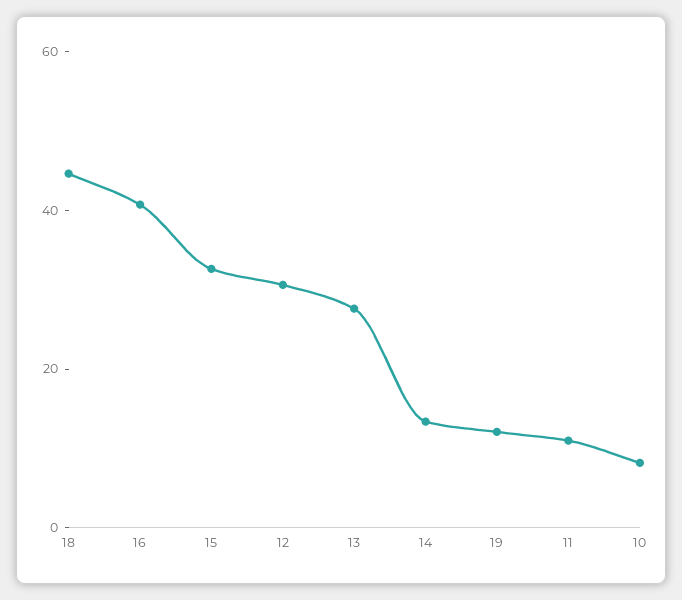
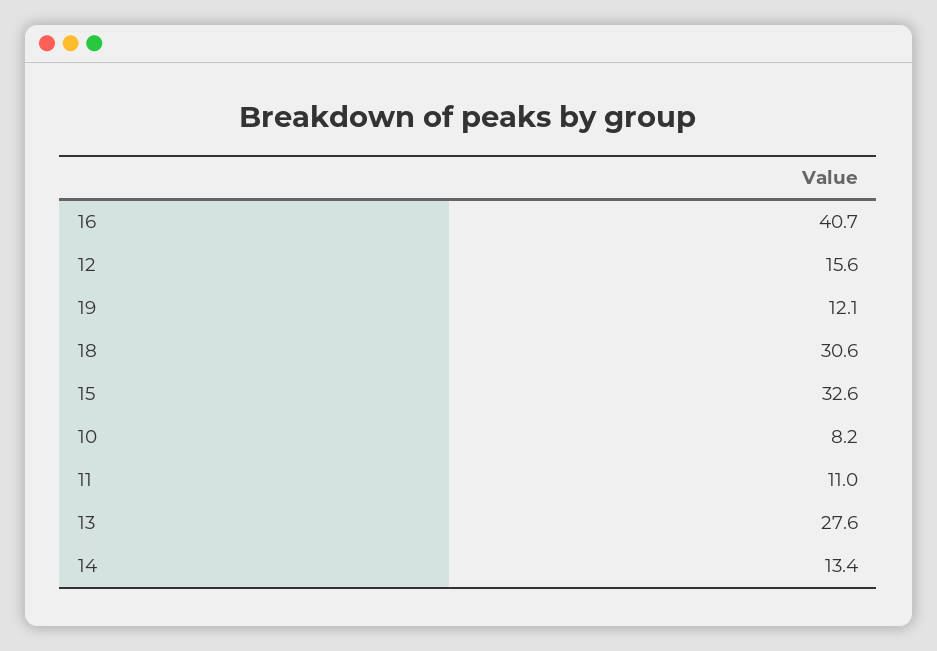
  {
-   "18": 45,
+   "18": 30.6,
    "16": 40.7,
    "15": 32.6,
-   "12": 30,
+   "12": 15.6,
    "13": 27.6,
    "14": 13.4,
    "19": 12.1,
    "11": 11,
    "10": 8.2
  }

